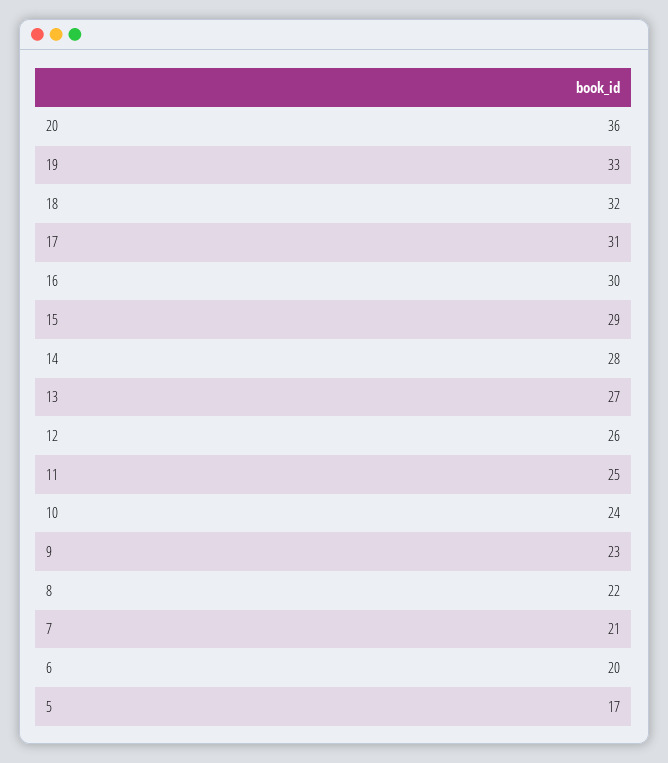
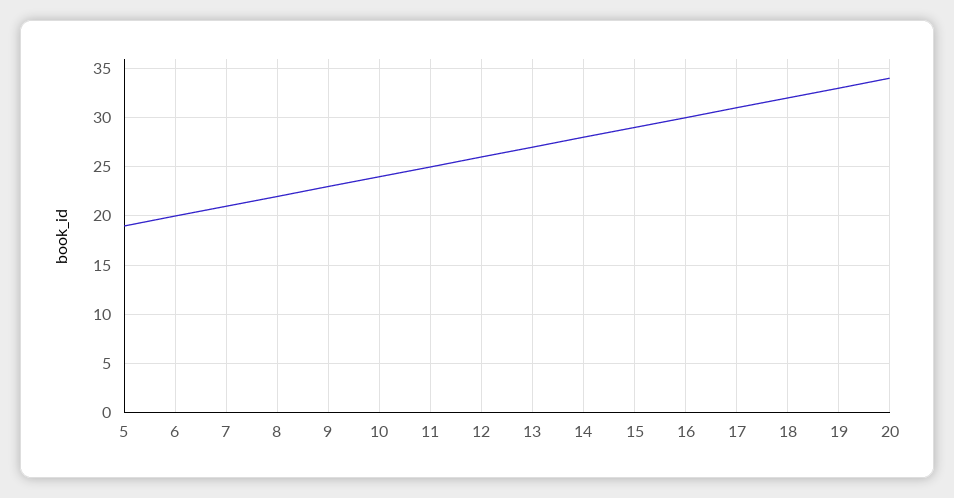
  {
-   "20": 36,
+   "20": 34,
    "19": 33,
    "18": 32,
    "17": 31,
    "16": 30,
    "15": 29,
    "14": 28,
    "13": 27,
    "12": 26,
    "11": 25,
    "10": 24,
    "9": 23,
    "8": 22,
    "7": 21,
    "6": 20,
-   "5": 17
+   "5": 19
  }

